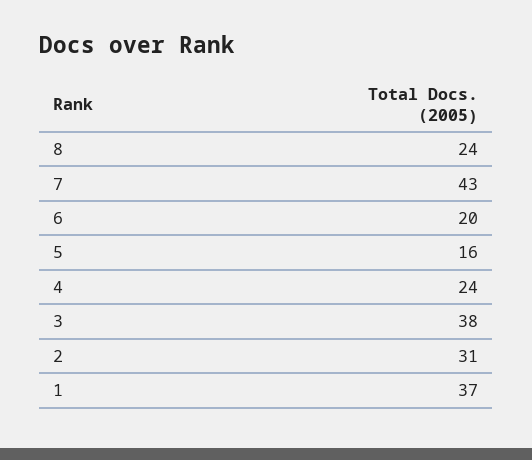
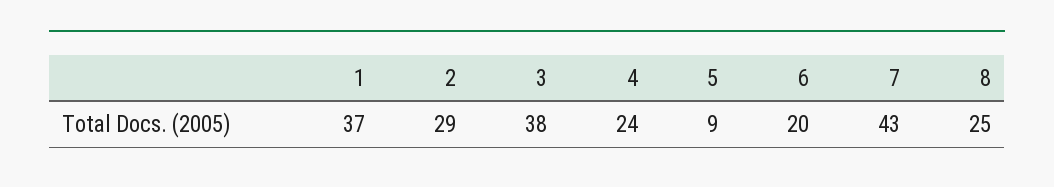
  {
-   "8": 24,
+   "8": 25,
    "7": 43,
    "6": 20,
-   "5": 16,
+   "5": 9,
    "4": 24,
    "3": 38,
-   "2": 31,
+   "2": 29,
    "1": 37
  }

